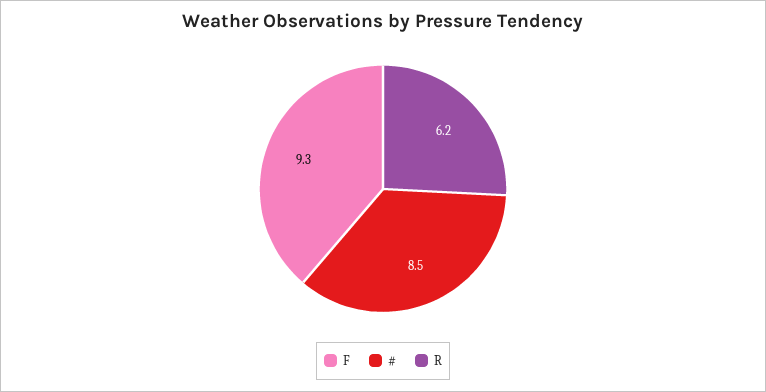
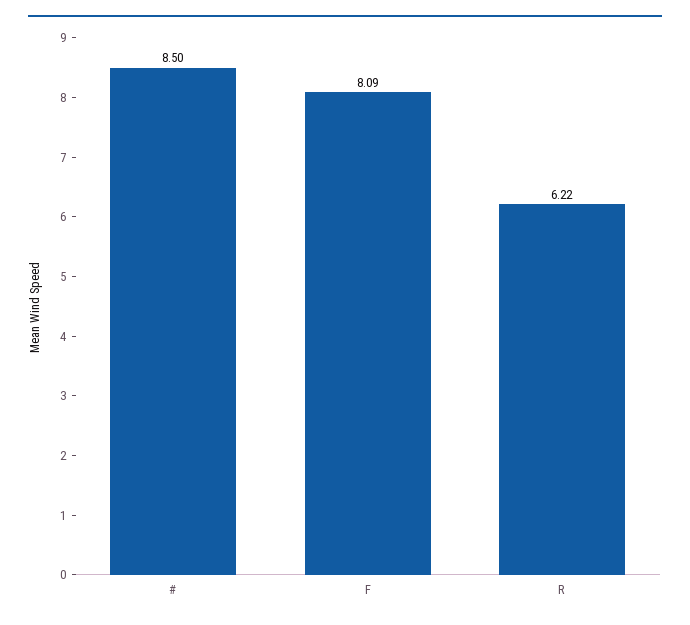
  {
-   "F": 9.3,
+   "F": 8.09,
    "#": 8.5,
    "R": 6.22
  }

